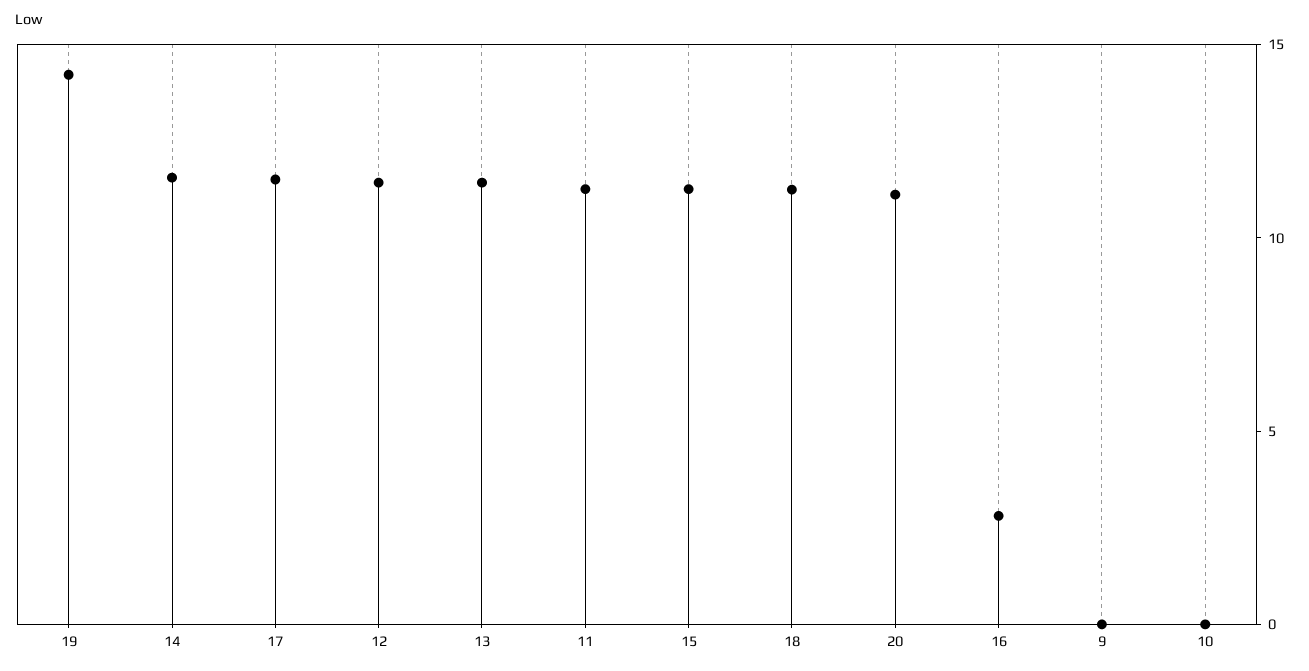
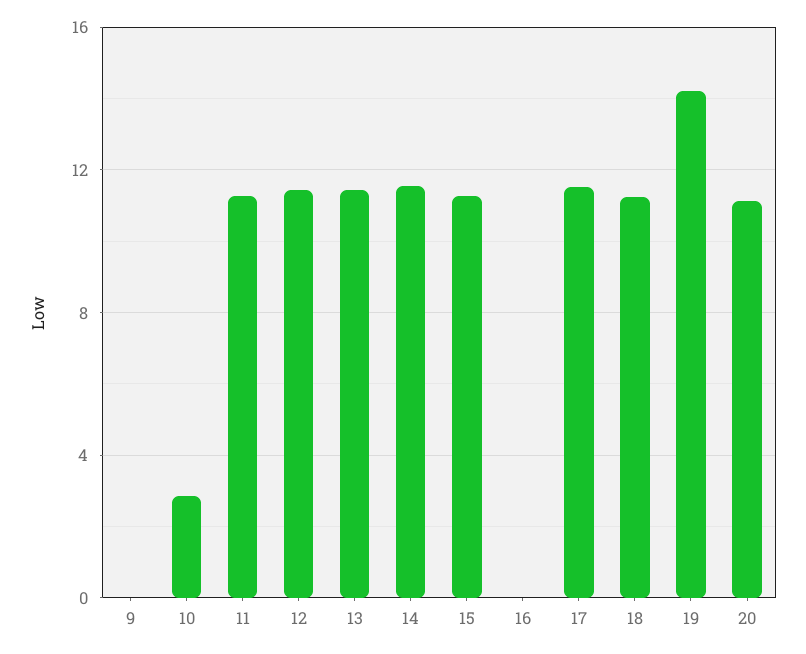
  {
    "19": 14,
    "14": 11.5,
    "17": 11.5,
    "12": 11.5,
    "13": 11.5,
    "11": 11.5,
    "15": 11.5,
    "18": 11.5,
    "20": 11,
-   "16": 3,
+   "16": 0,
    "9": 0,
-   "10": 0
+   "10": 3
  }

